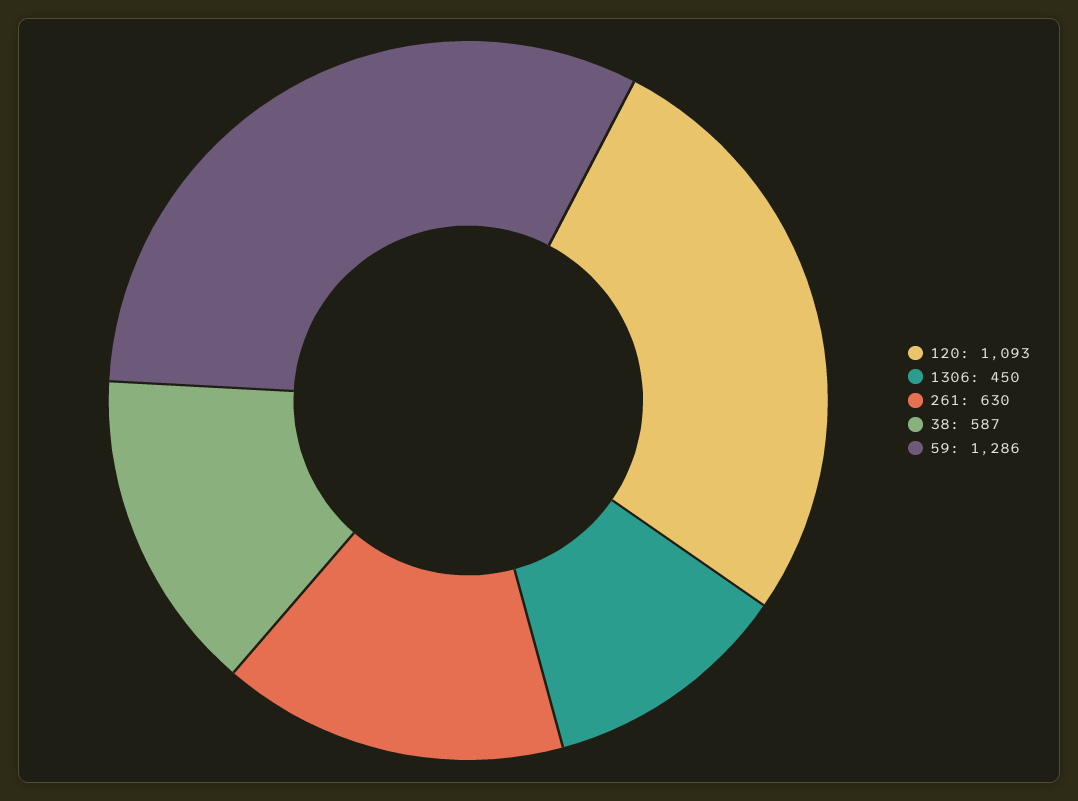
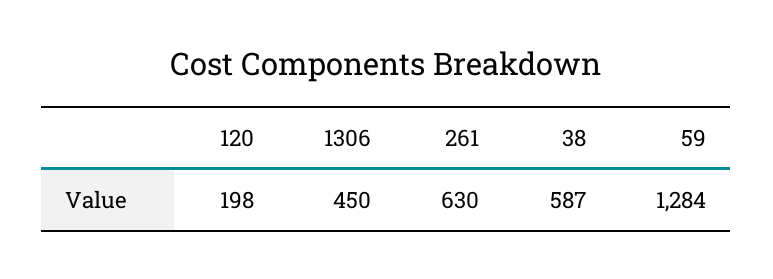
  {
-   "120": 1093,
+   "120": 198,
    "1306": 450,
    "261": 630,
    "38": 587,
-   "59": 1286
+   "59": 1284
  }

